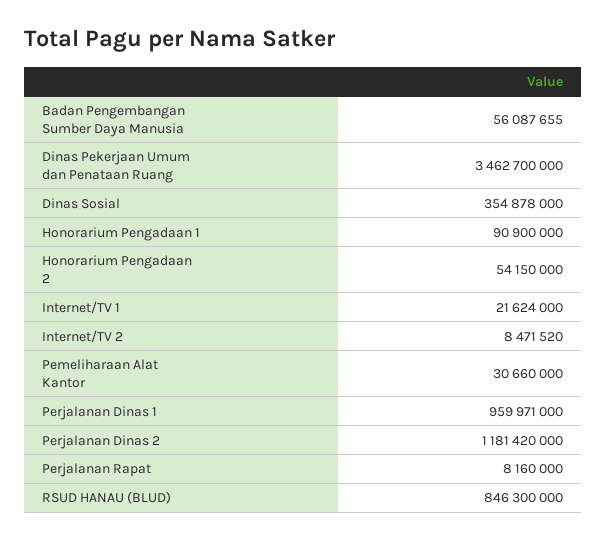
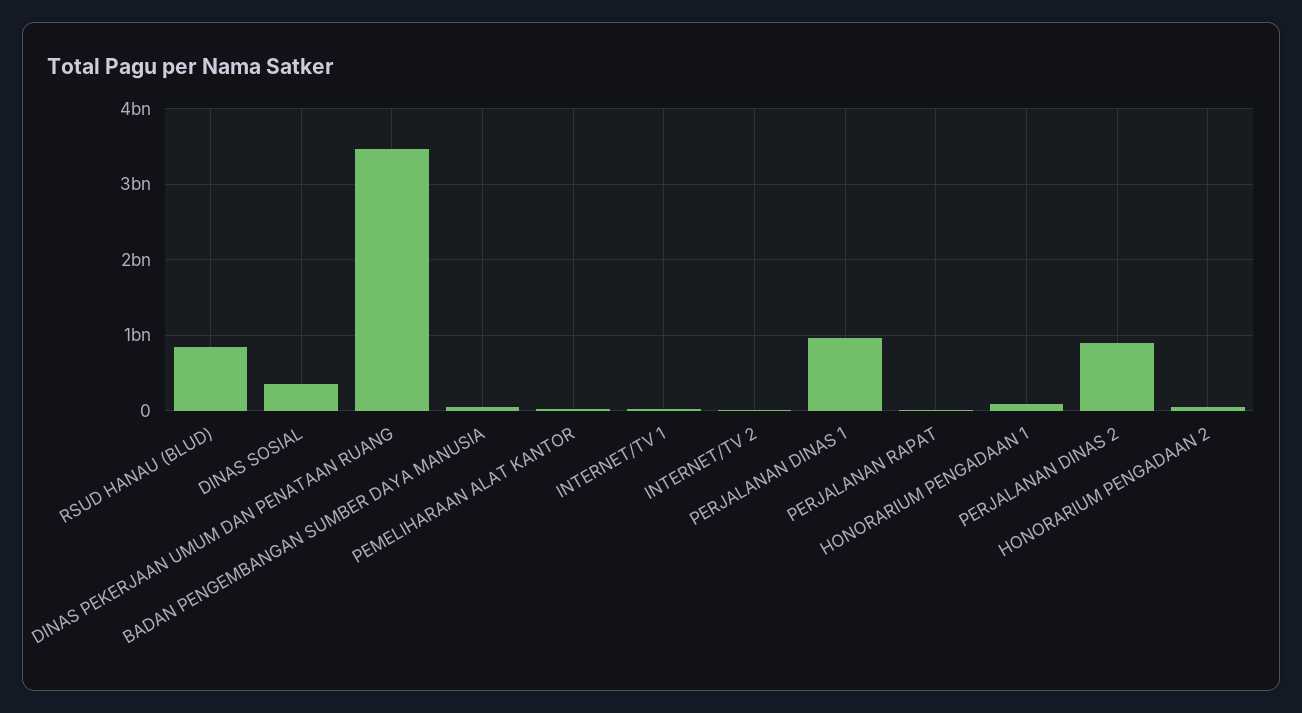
  {
    "Badan Pengembangan Sumber Daya Manusia": 56087655,
    "Dinas Pekerjaan Umum dan Penataan Ruang": 3462700000,
    "Dinas Sosial": 354878000,
    "Honorarium Pengadaan 1": 90900000,
    "Honorarium Pengadaan 2": 54150000,
    "Internet/TV 1": 21624000,
    "Internet/TV 2": 8471520,
    "Pemeliharaan Alat Kantor": 30660000,
    "Perjalanan Dinas 1": 959971000,
-   "Perjalanan Dinas 2": 1181420000,
+   "Perjalanan Dinas 2": 900000000,
    "Perjalanan Rapat": 8160000,
    "RSUD HANAU (BLUD)": 846300000
  }

